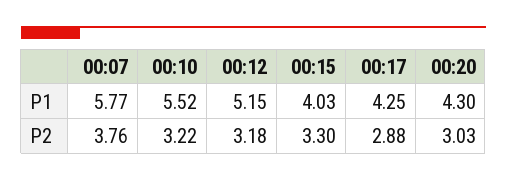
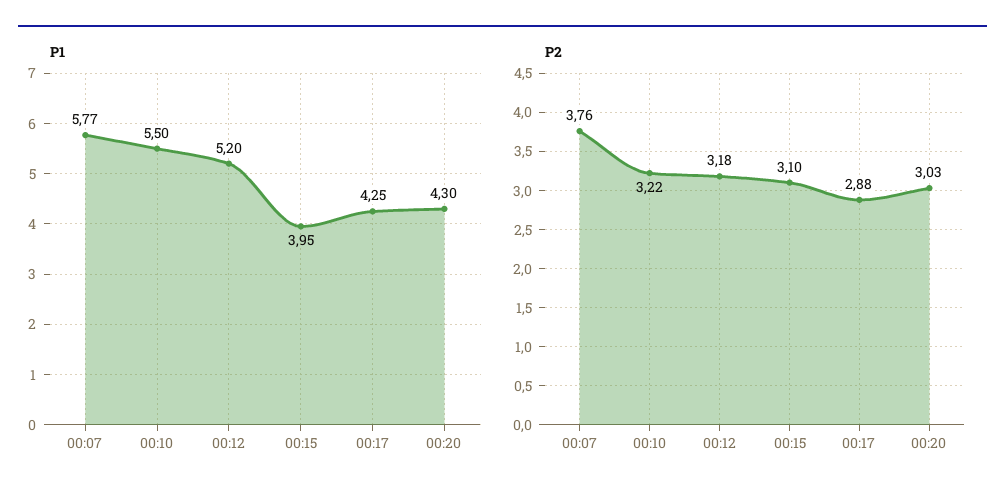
  {
    "P1": {
      "00:07": 5.77,
-     "00:10": 5.52,
+     "00:10": 5.5,
-     "00:12": 5.15,
+     "00:12": 5.2,
-     "00:15": 4.03,
+     "00:15": 3.95,
      "00:17": 4.25,
      "00:20": 4.3
    },
    "P2": {
      "00:07": 3.76,
      "00:10": 3.22,
      "00:12": 3.18,
-     "00:15": 3.3,
+     "00:15": 3.1,
      "00:17": 2.88,
      "00:20": 3.03
    }
  }

